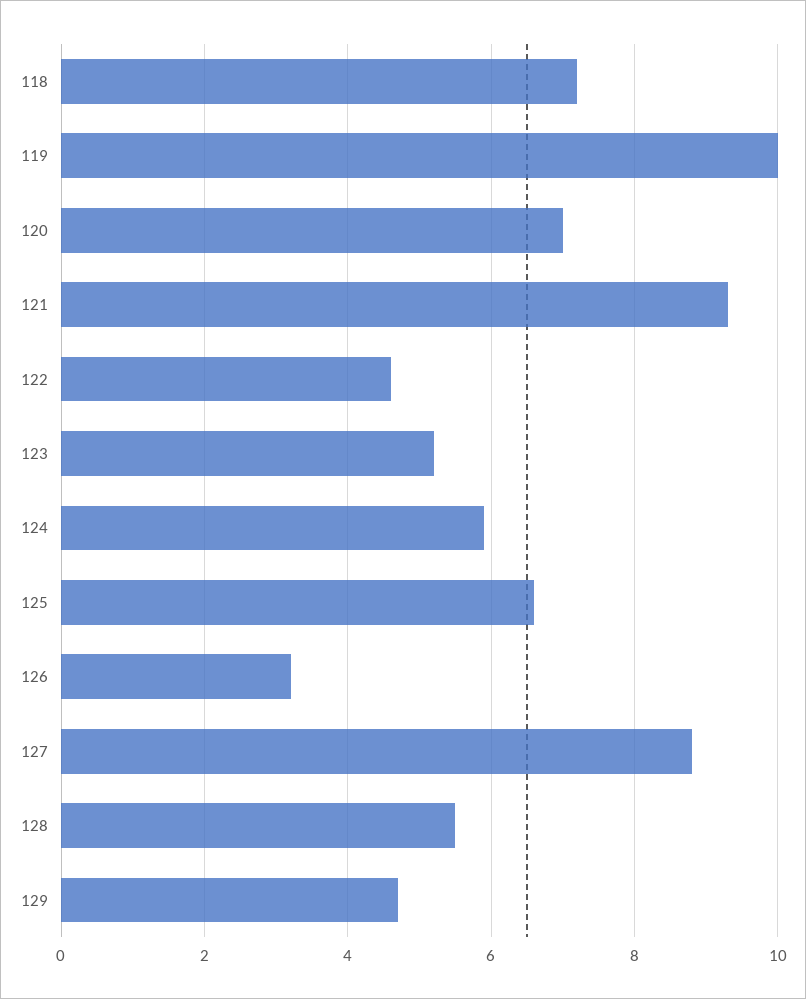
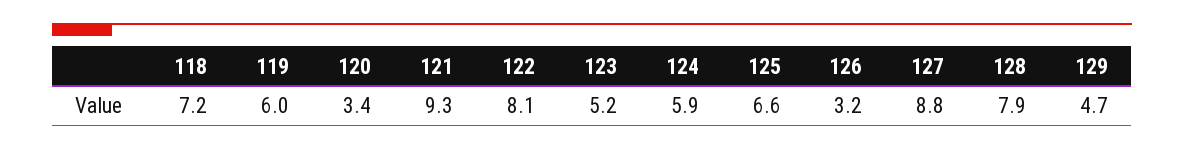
  {
    "118": 7.2,
-   "119": 10,
+   "119": 6,
-   "120": 7,
+   "120": 3.4,
    "121": 9.3,
-   "122": 4.5,
+   "122": 8.1,
    "123": 5.2,
    "124": 5.9,
    "125": 6.6,
    "126": 3.2,
    "127": 8.8,
-   "128": 5.5,
+   "128": 7.9,
    "129": 4.7
  }

